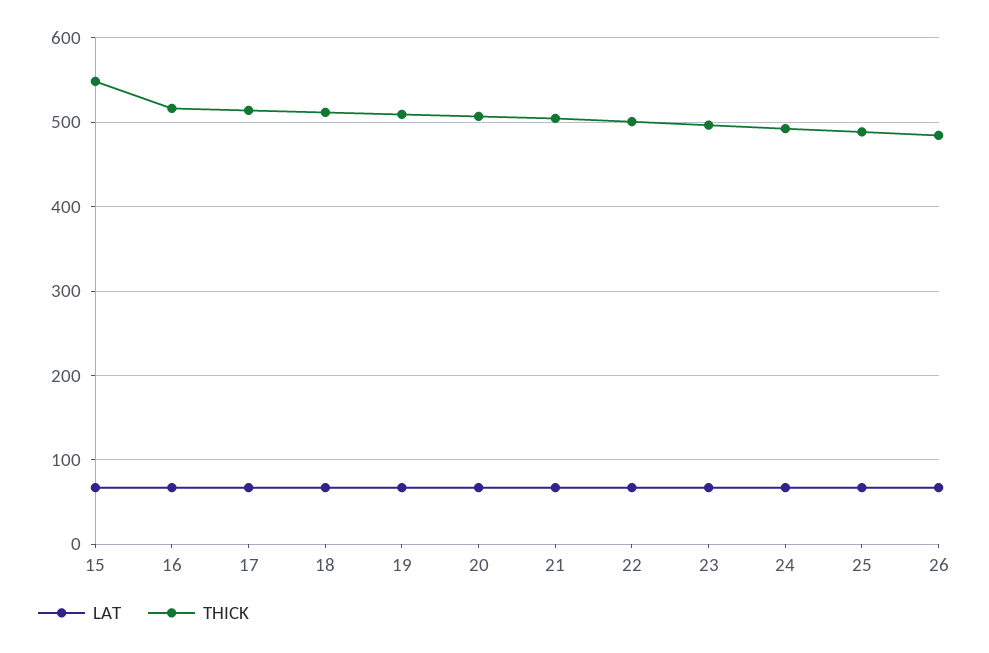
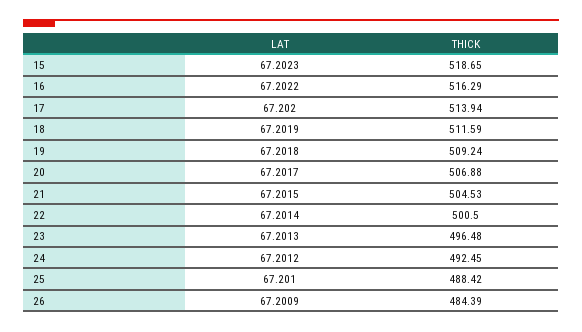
  {
    "LAT": {
      "15": 67.2023,
      "16": 67.2022,
      "17": 67.202,
      "18": 67.2019,
      "19": 67.2018,
      "20": 67.2017,
      "21": 67.2015,
      "22": 67.2014,
      "23": 67.2013,
      "24": 67.2012,
      "25": 67.201,
      "26": 67.2009
    },
    "THICK": {
-     "15": 550,
+     "15": 518.65,
      "16": 516.29,
      "17": 513.94,
      "18": 511.59,
      "19": 509.24,
      "20": 506.88,
      "21": 504.53,
      "22": 500.5,
      "23": 496.48,
      "24": 492.45,
      "25": 488.42,
      "26": 484.39
    }
  }

